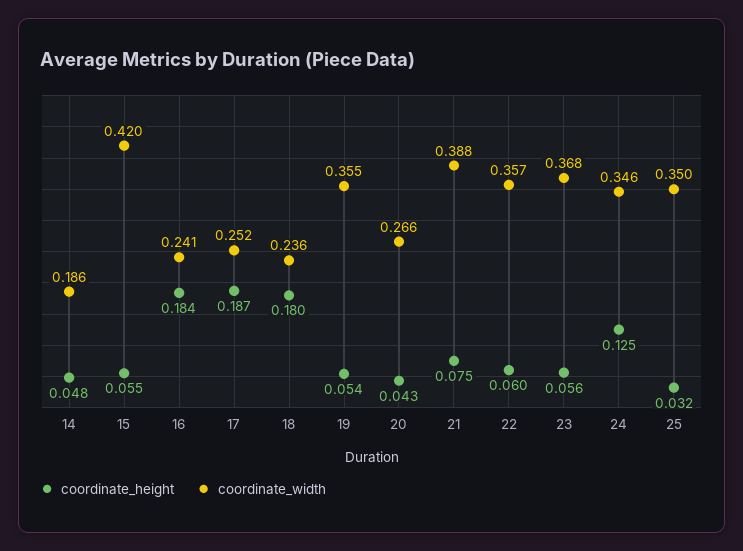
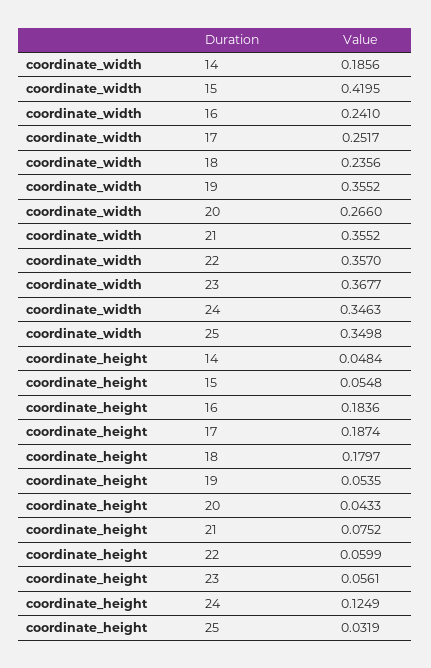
  {
    "coordinate_height": {
      "14": 0.0484,
      "15": 0.0548,
      "16": 0.1836,
      "17": 0.1874,
      "18": 0.1797,
      "19": 0.0535,
      "20": 0.0433,
      "21": 0.0752,
      "22": 0.0599,
      "23": 0.0561,
      "24": 0.1249,
      "25": 0.0319
    },
    "coordinate_width": {
      "14": 0.1856,
      "15": 0.4195,
      "16": 0.241,
      "17": 0.2517,
      "18": 0.2356,
      "19": 0.3552,
      "20": 0.266,
-     "21": 0.388,
+     "21": 0.3552,
      "22": 0.357,
      "23": 0.3677,
      "24": 0.3463,
      "25": 0.3498
    }
  }

